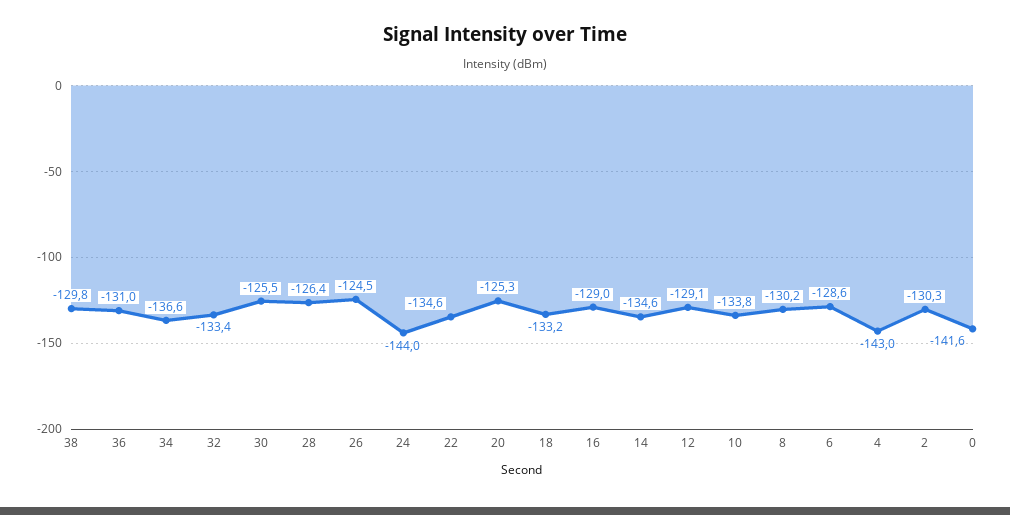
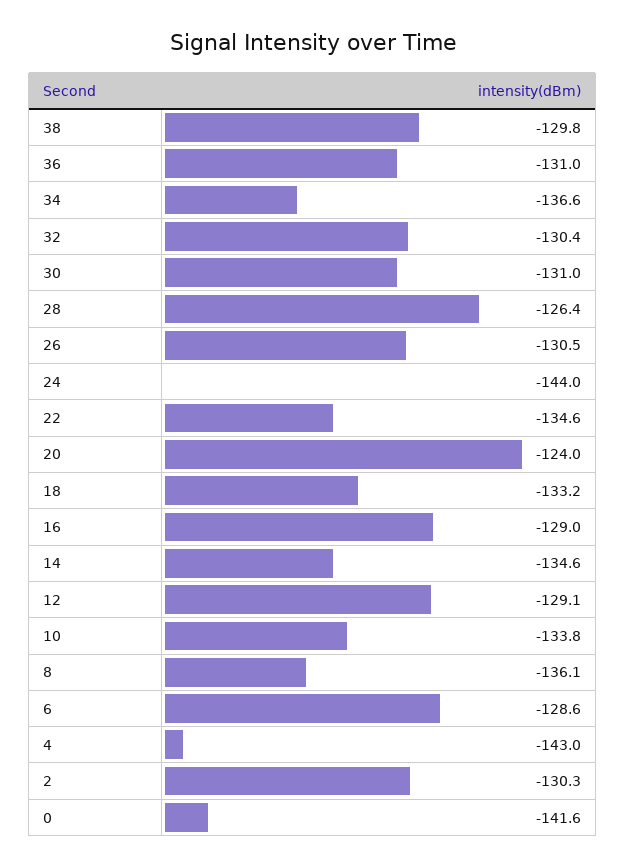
  {
    "38": -129.8,
    "36": -131,
    "34": -136.6,
-   "32": -133.4,
+   "32": -130.4,
-   "30": -125.5,
+   "30": -131,
    "28": -126.4,
-   "26": -124.5,
+   "26": -130.5,
    "24": -144,
    "22": -134.6,
-   "20": -125.3,
+   "20": -124,
    "18": -133.2,
    "16": -129,
    "14": -134.6,
    "12": -129.1,
    "10": -133.8,
-   "8": -130.2,
+   "8": -136.1,
    "6": -128.6,
    "4": -143,
    "2": -130.3,
    "0": -141.6
  }

